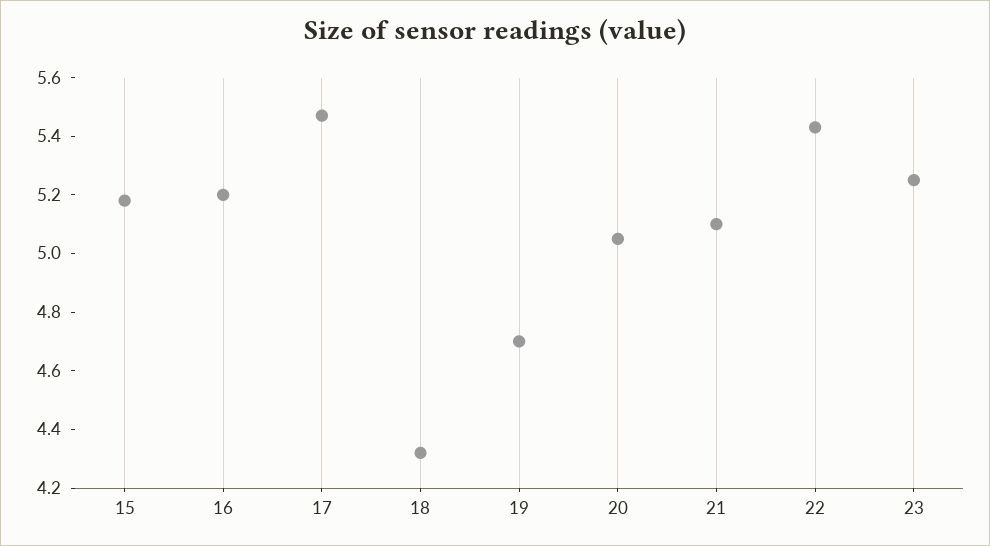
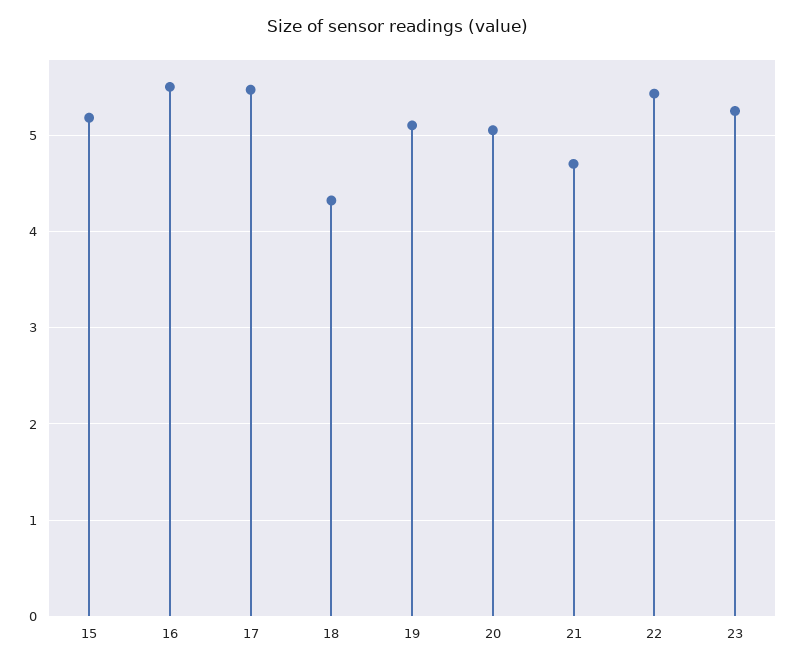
  {
    "15": 5.2,
-   "16": 5.2,
+   "16": 5.5,
    "17": 5.45,
    "18": 4.3,
-   "19": 4.7,
+   "19": 5.1,
    "20": 5.05,
-   "21": 5.1,
+   "21": 4.7,
    "22": 5.45,
    "23": 5.25
  }

